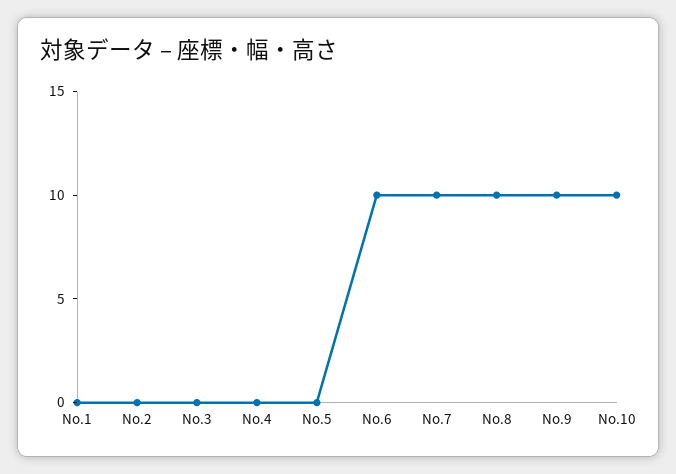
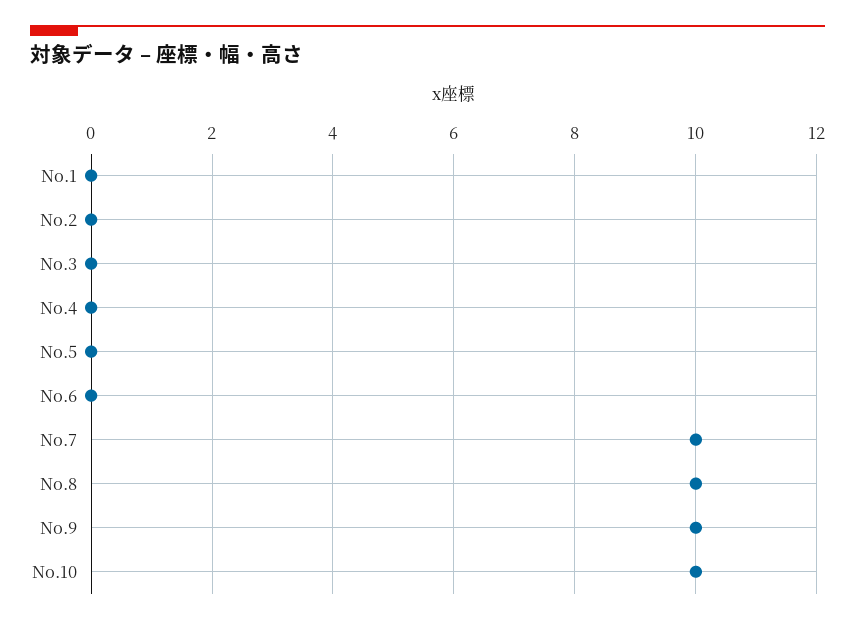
  {
    "No.1": 0,
    "No.2": 0,
    "No.3": 0,
    "No.4": 0,
    "No.5": 0,
-   "No.6": 10,
+   "No.6": 0,
    "No.7": 10,
    "No.8": 10,
    "No.9": 10,
    "No.10": 10
  }

